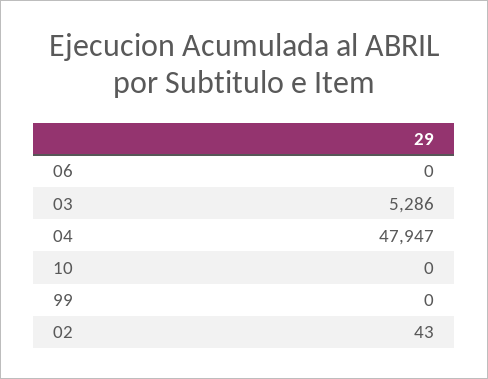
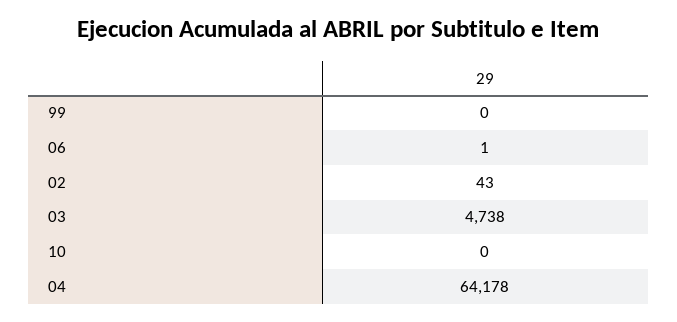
  {
-   "06": 0,
+   "06": 1,
-   "03": 5286,
+   "03": 4738,
-   "04": 47947,
+   "04": 64178,
    "10": 0,
    "99": 0,
    "02": 43
  }

